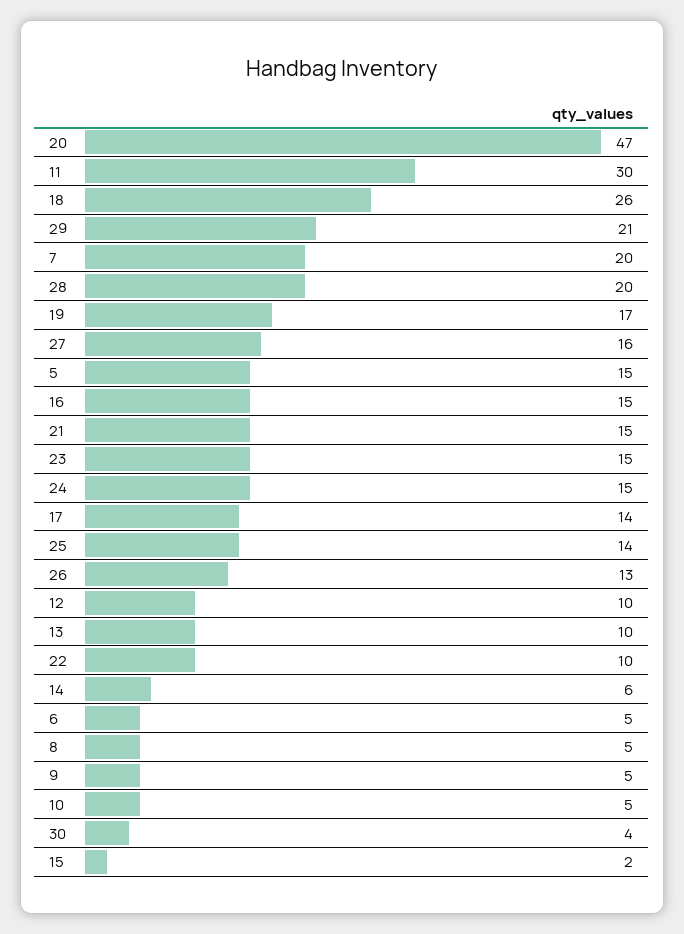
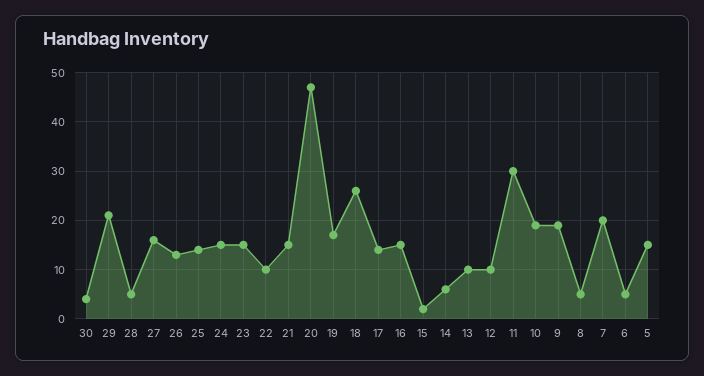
  {
    "20": 47,
    "11": 30,
    "18": 26,
    "29": 21,
    "7": 20,
-   "28": 20,
+   "28": 5,
    "19": 17,
    "27": 16,
    "5": 15,
    "16": 15,
    "21": 15,
    "23": 15,
    "24": 15,
    "17": 14,
    "25": 14,
    "26": 13,
    "12": 10,
    "13": 10,
    "22": 10,
    "14": 6,
    "6": 5,
    "8": 5,
-   "9": 5,
+   "9": 20,
-   "10": 5,
+   "10": 20,
    "30": 4,
    "15": 2
  }

